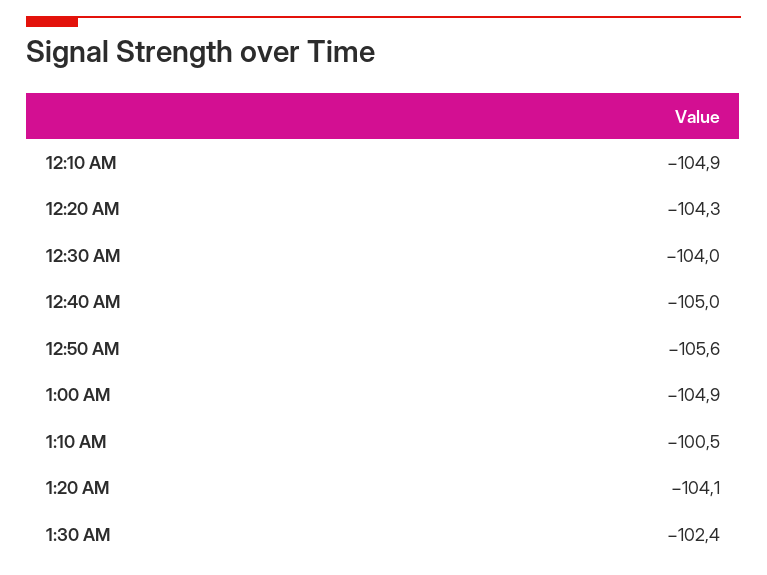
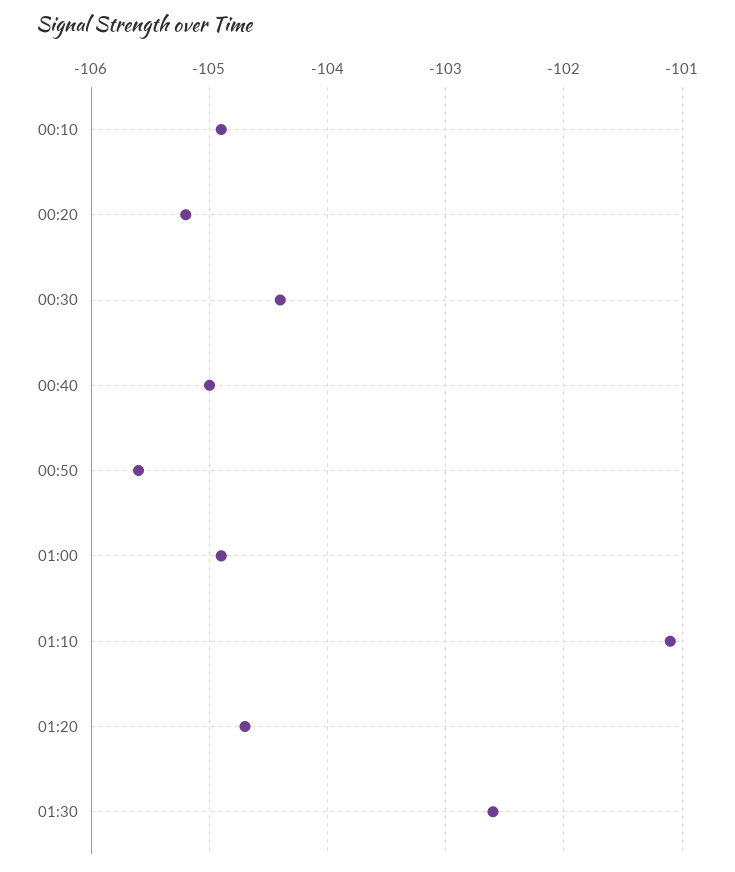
  {
    "12:10 AM": -104.9,
-   "12:20 AM": -104.3,
+   "12:20 AM": -105.2,
-   "12:30 AM": -104,
+   "12:30 AM": -104.4,
    "12:40 AM": -105,
    "12:50 AM": -105.6,
    "1:00 AM": -104.9,
-   "1:10 AM": -100.5,
+   "1:10 AM": -101.1,
-   "1:20 AM": -104.1,
+   "1:20 AM": -104.7,
-   "1:30 AM": -102.4
+   "1:30 AM": -102.6
  }

